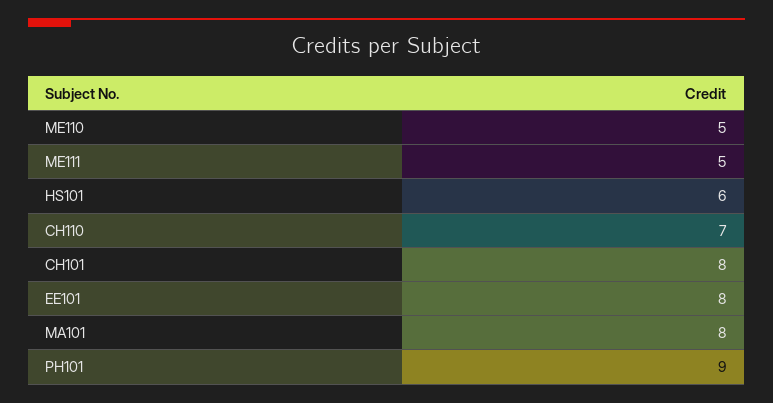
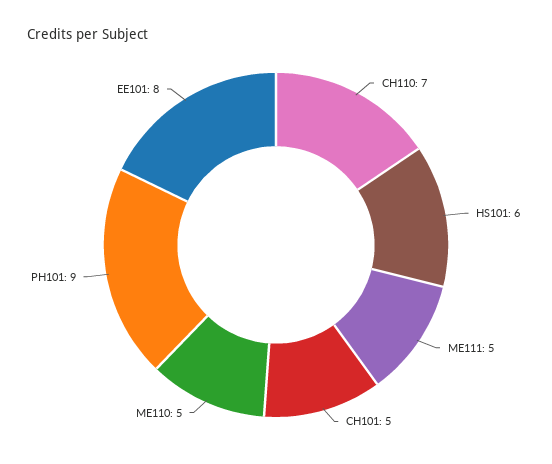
  {
    "ME110": 5,
    "ME111": 5,
    "HS101": 6,
    "CH110": 7,
-   "CH101": 8,
+   "CH101": 5,
    "EE101": 8,
-   "MA101": 8,
    "PH101": 9
  }

